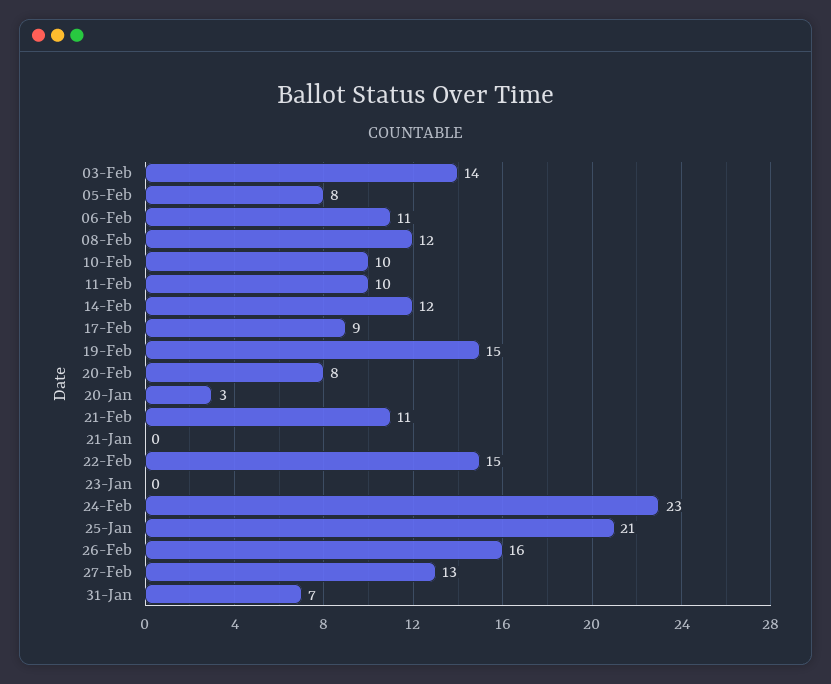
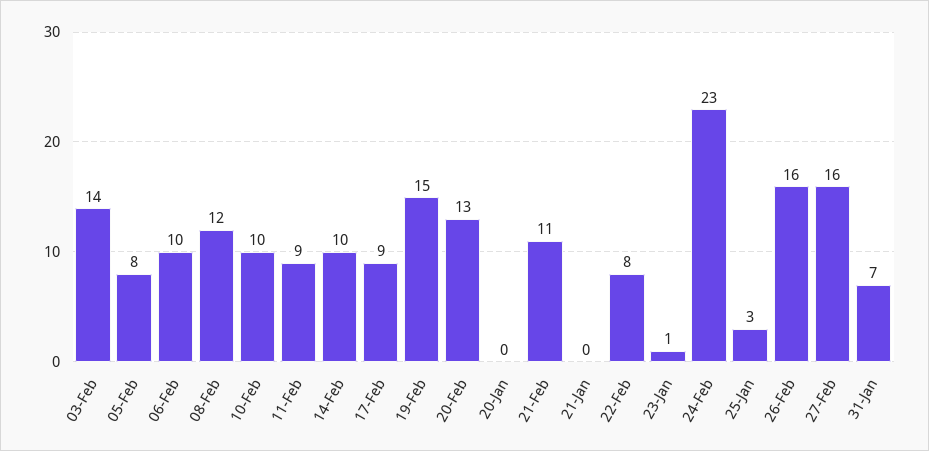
  {
    "03-Feb": 14,
    "05-Feb": 8,
-   "06-Feb": 11,
+   "06-Feb": 10,
    "08-Feb": 12,
    "10-Feb": 10,
-   "11-Feb": 10,
+   "11-Feb": 9,
-   "14-Feb": 12,
+   "14-Feb": 10,
    "17-Feb": 9,
    "19-Feb": 15,
-   "20-Feb": 8,
+   "20-Feb": 13,
-   "20-Jan": 3,
+   "20-Jan": 0,
    "21-Feb": 11,
    "21-Jan": 0,
-   "22-Feb": 15,
+   "22-Feb": 8,
-   "23-Jan": 0,
+   "23-Jan": 1,
    "24-Feb": 23,
-   "25-Jan": 21,
+   "25-Jan": 3,
    "26-Feb": 16,
-   "27-Feb": 13,
+   "27-Feb": 16,
    "31-Jan": 7
  }

